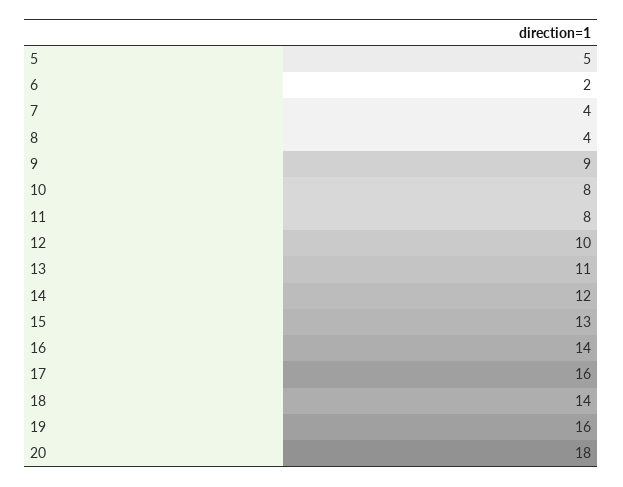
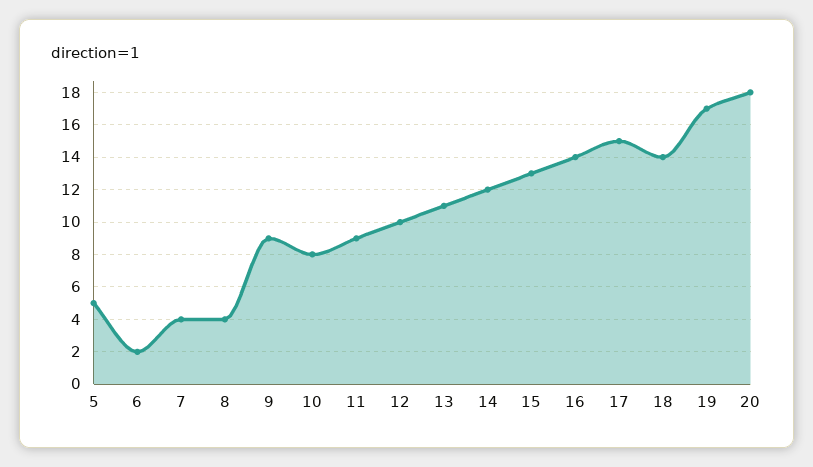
  {
    "5": 5,
    "6": 2,
    "7": 4,
    "8": 4,
    "9": 9,
    "10": 8,
-   "11": 8,
+   "11": 9,
    "12": 10,
    "13": 11,
    "14": 12,
    "15": 13,
    "16": 14,
-   "17": 16,
+   "17": 15,
    "18": 14,
-   "19": 16,
+   "19": 17,
    "20": 18
  }

